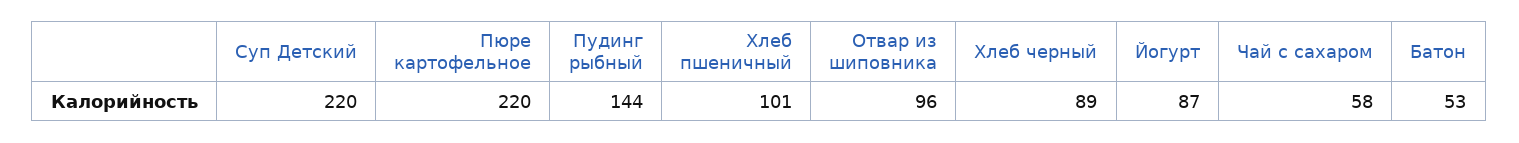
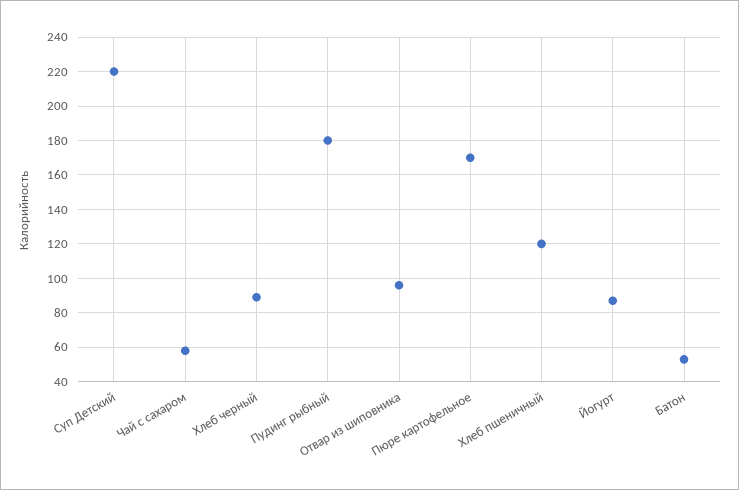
  {
    "Суп Детский": 220,
-   "Пюре картофельное": 220,
+   "Пюре картофельное": 170,
-   "Пудинг рыбный": 144,
+   "Пудинг рыбный": 180,
-   "Хлеб пшеничный": 101,
+   "Хлеб пшеничный": 120,
    "Отвар из шиповника": 96,
    "Хлеб черный": 89,
    "Йогурт": 87,
    "Чай с сахаром": 58,
    "Батон": 53
  }

